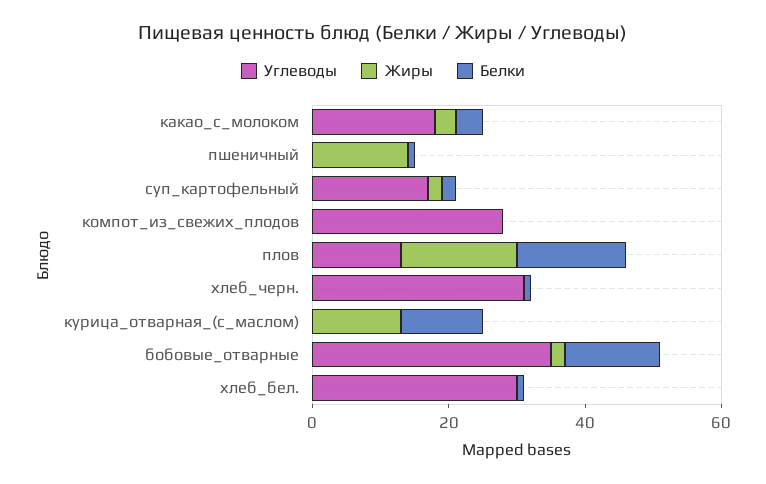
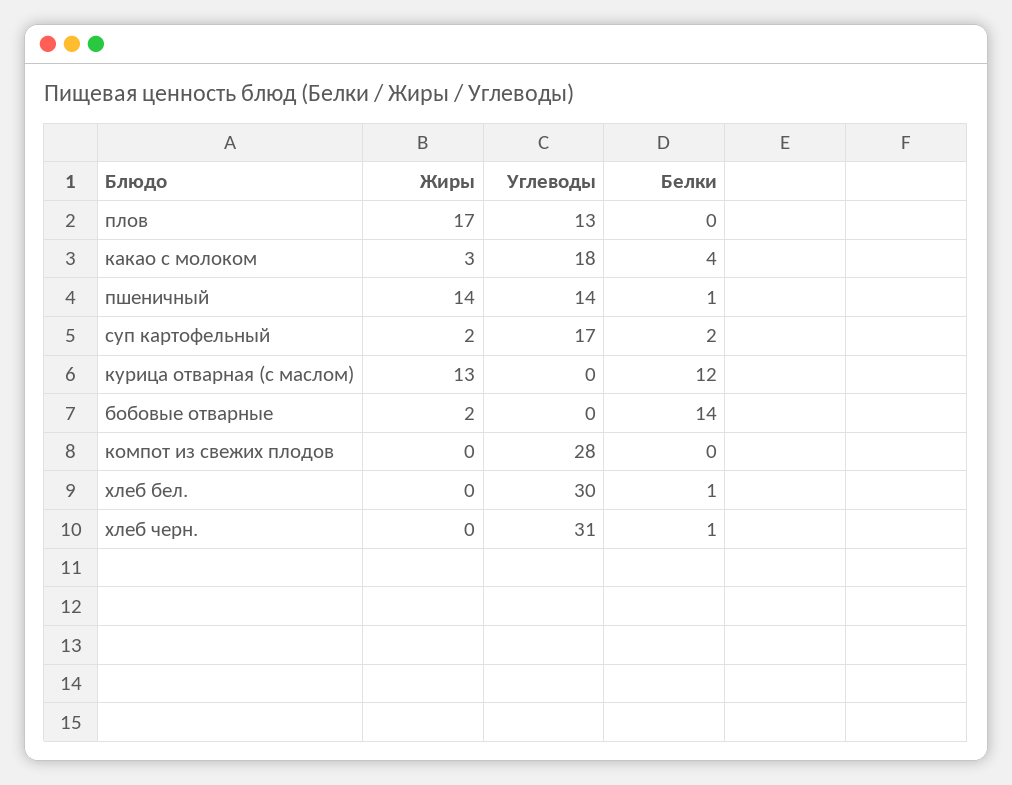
  {
    "Углеводы": {
      "какао_с_молоком": 18,
-     "пшеничный": 0,
+     "пшеничный": 14,
      "суп_картофельный": 17,
      "компот_из_свежих_плодов": 28,
      "плов": 13,
      "хлеб_черн.": 31,
      "курица_отварная_(с_маслом)": 0,
-     "бобовые_отварные": 35,
+     "бобовые_отварные": 0,
      "хлеб_бел.": 30
    },
    "Жиры": {
      "какао_с_молоком": 3,
      "пшеничный": 14,
      "суп_картофельный": 2,
      "компот_из_свежих_плодов": 0,
      "плов": 17,
      "хлеб_черн.": 0,
      "курица_отварная_(с_маслом)": 13,
      "бобовые_отварные": 2,
      "хлеб_бел.": 0
    },
    "Белки": {
      "какао_с_молоком": 4,
      "пшеничный": 1,
      "суп_картофельный": 2,
      "компот_из_свежих_плодов": 0,
-     "плов": 15,
+     "плов": 0,
      "хлеб_черн.": 1,
      "курица_отварная_(с_маслом)": 12,
      "бобовые_отварные": 14,
      "хлеб_бел.": 1
    }
  }

